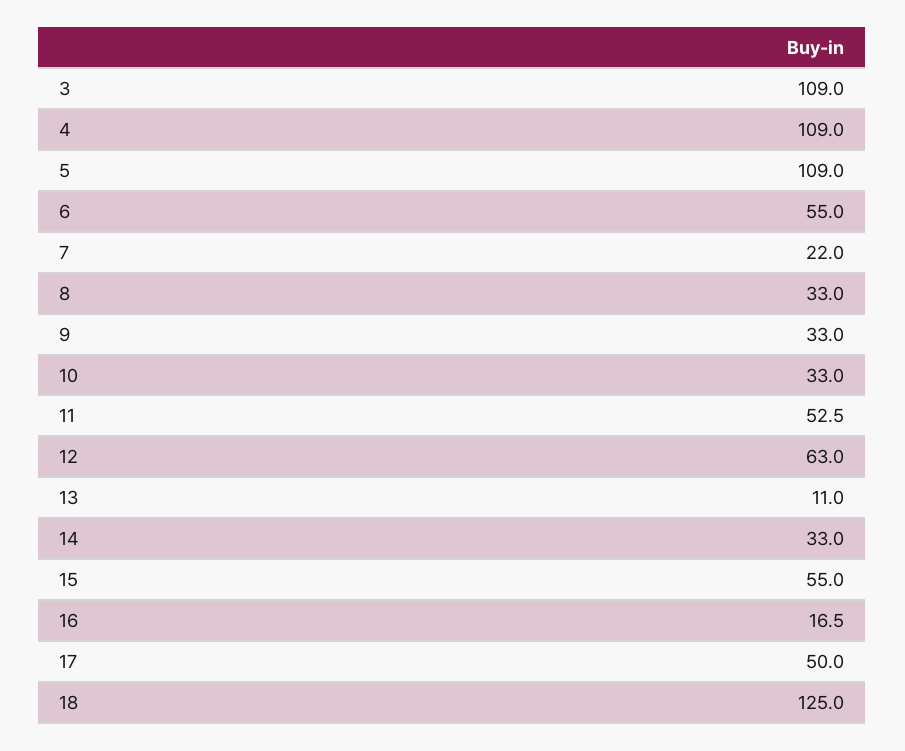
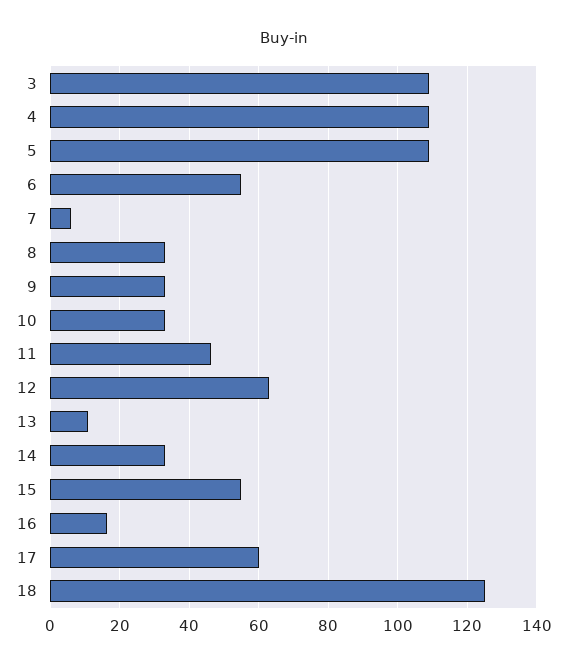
  {
    "3": 109,
    "4": 109,
    "5": 109,
    "6": 55,
-   "7": 22,
+   "7": 6,
    "8": 33,
    "9": 33,
    "10": 33,
-   "11": 52.5,
+   "11": 46,
    "12": 63,
    "13": 11,
    "14": 33,
    "15": 55,
    "16": 16.5,
-   "17": 50,
+   "17": 60,
    "18": 125
  }

